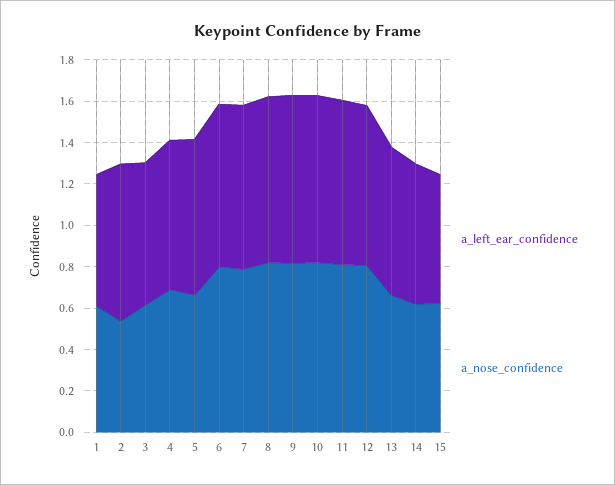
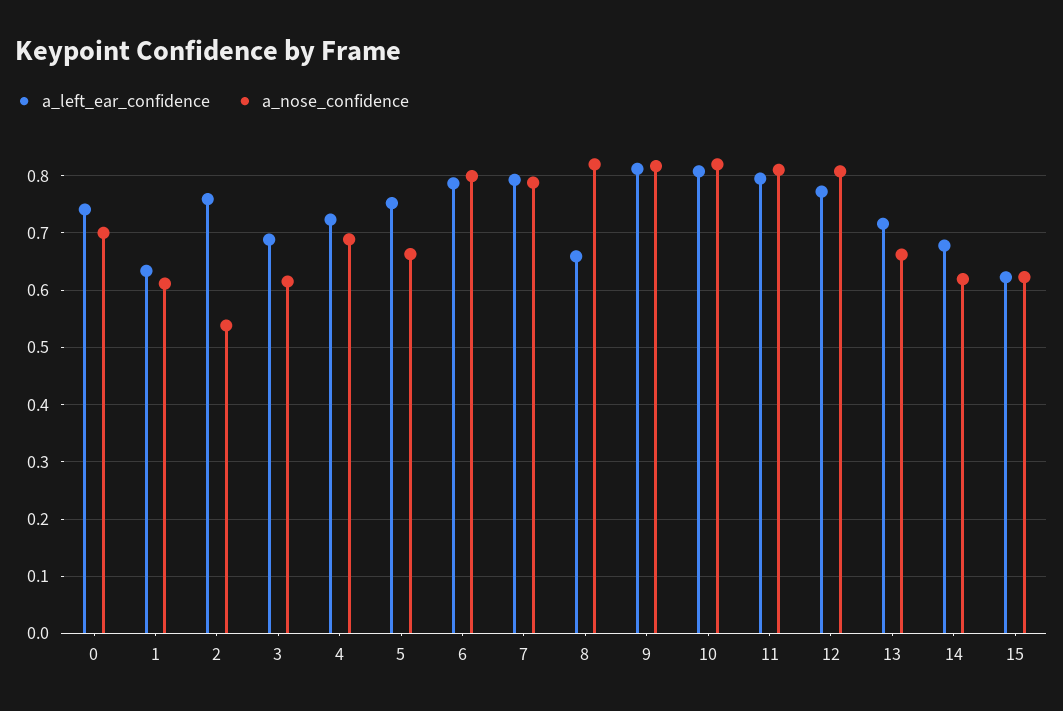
  {
    "a_left_ear_confidence": {
      "1": 0.64,
      "2": 0.76,
      "3": 0.68,
      "4": 0.72,
      "5": 0.76,
      "6": 0.78,
      "7": 0.8,
-     "8": 0.8,
+     "8": 0.66,
      "9": 0.82,
      "10": 0.8,
      "11": 0.8,
      "12": 0.78,
      "13": 0.72,
      "14": 0.68,
-     "15": 0.62
+     "15": 0.62,
+     "0": 0.74
    },
    "a_nose_confidence": {
      "1": 0.62,
      "2": 0.54,
      "3": 0.62,
      "4": 0.68,
      "5": 0.66,
      "6": 0.8,
      "7": 0.78,
      "8": 0.82,
      "9": 0.82,
      "10": 0.82,
      "11": 0.82,
      "12": 0.8,
      "13": 0.66,
      "14": 0.62,
-     "15": 0.62
+     "15": 0.62,
+     "0": 0.7
    }
  }

